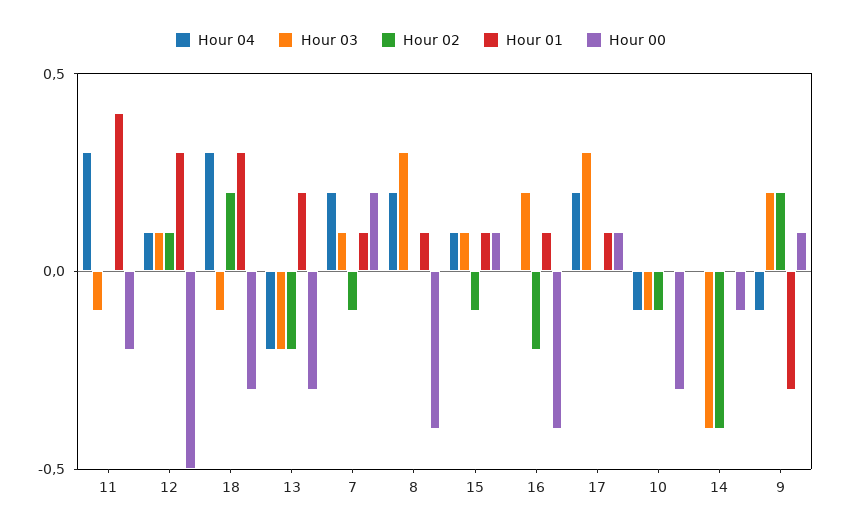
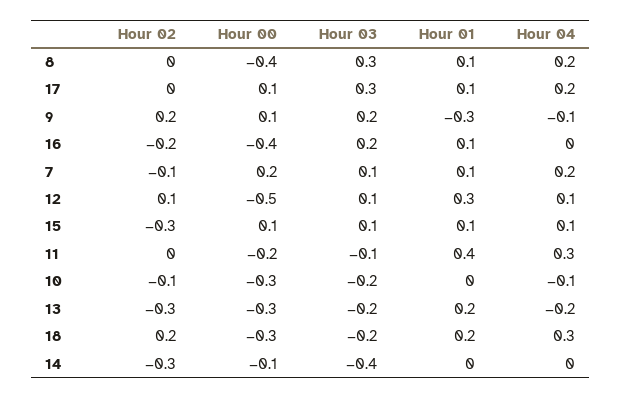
  {
    "Hour 04": {
      "11": 0.3,
      "12": 0.1,
      "18": 0.3,
      "13": -0.2,
      "7": 0.2,
      "8": 0.2,
      "15": 0.1,
      "16": 0,
      "17": 0.2,
      "10": -0.1,
      "14": 0,
      "9": -0.1
    },
    "Hour 03": {
      "11": -0.1,
      "12": 0.1,
-     "18": -0.1,
+     "18": -0.2,
      "13": -0.2,
      "7": 0.1,
      "8": 0.3,
      "15": 0.1,
      "16": 0.2,
      "17": 0.3,
-     "10": -0.1,
+     "10": -0.2,
      "14": -0.4,
      "9": 0.2
    },
    "Hour 02": {
      "11": 0,
      "12": 0.1,
      "18": 0.2,
-     "13": -0.2,
+     "13": -0.3,
      "7": -0.1,
      "8": 0,
-     "15": -0.1,
+     "15": -0.3,
      "16": -0.2,
      "17": 0,
      "10": -0.1,
-     "14": -0.4,
+     "14": -0.3,
      "9": 0.2
    },
    "Hour 01": {
      "11": 0.4,
      "12": 0.3,
-     "18": 0.3,
+     "18": 0.2,
      "13": 0.2,
      "7": 0.1,
      "8": 0.1,
      "15": 0.1,
      "16": 0.1,
      "17": 0.1,
      "10": 0,
      "14": 0,
      "9": -0.3
    },
    "Hour 00": {
      "11": -0.2,
      "12": -0.5,
      "18": -0.3,
      "13": -0.3,
      "7": 0.2,
      "8": -0.4,
      "15": 0.1,
      "16": -0.4,
      "17": 0.1,
      "10": -0.3,
      "14": -0.1,
      "9": 0.1
    }
  }

